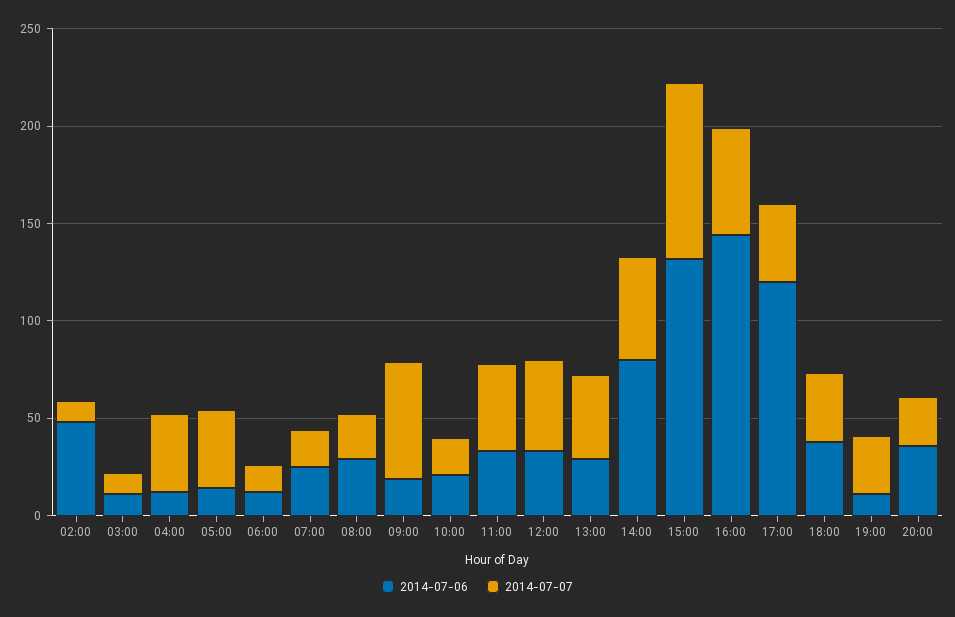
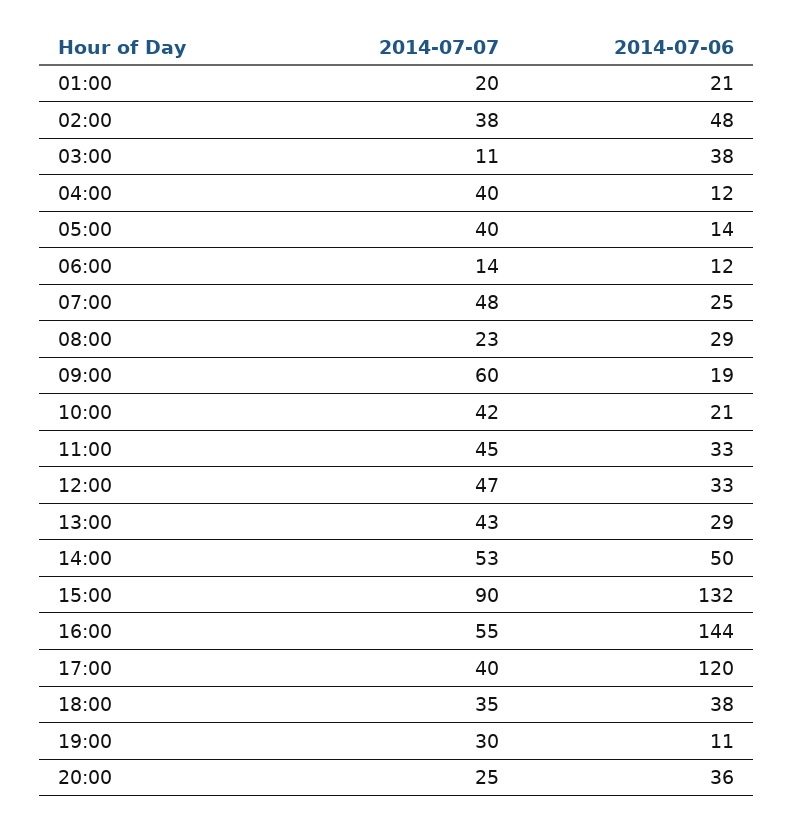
  {
    "2014-07-06": {
      "02:00": 48,
-     "03:00": 10,
+     "03:00": 38,
      "04:00": 12,
      "05:00": 14,
      "06:00": 12,
      "07:00": 25,
      "08:00": 29,
      "09:00": 19,
      "10:00": 21,
      "11:00": 33,
      "12:00": 33,
      "13:00": 29,
-     "14:00": 80,
+     "14:00": 50,
      "15:00": 132,
      "16:00": 144,
      "17:00": 120,
      "18:00": 38,
      "19:00": 11,
-     "20:00": 36
+     "20:00": 36,
+     "01:00": 21
    },
    "2014-07-07": {
-     "02:00": 10,
+     "02:00": 38,
      "03:00": 11,
      "04:00": 40,
      "05:00": 40,
      "06:00": 14,
-     "07:00": 20,
+     "07:00": 48,
      "08:00": 23,
      "09:00": 60,
-     "10:00": 20,
+     "10:00": 42,
      "11:00": 45,
      "12:00": 47,
      "13:00": 43,
      "14:00": 53,
      "15:00": 90,
      "16:00": 55,
      "17:00": 40,
      "18:00": 35,
      "19:00": 30,
-     "20:00": 25
+     "20:00": 25,
+     "01:00": 20
    }
  }

